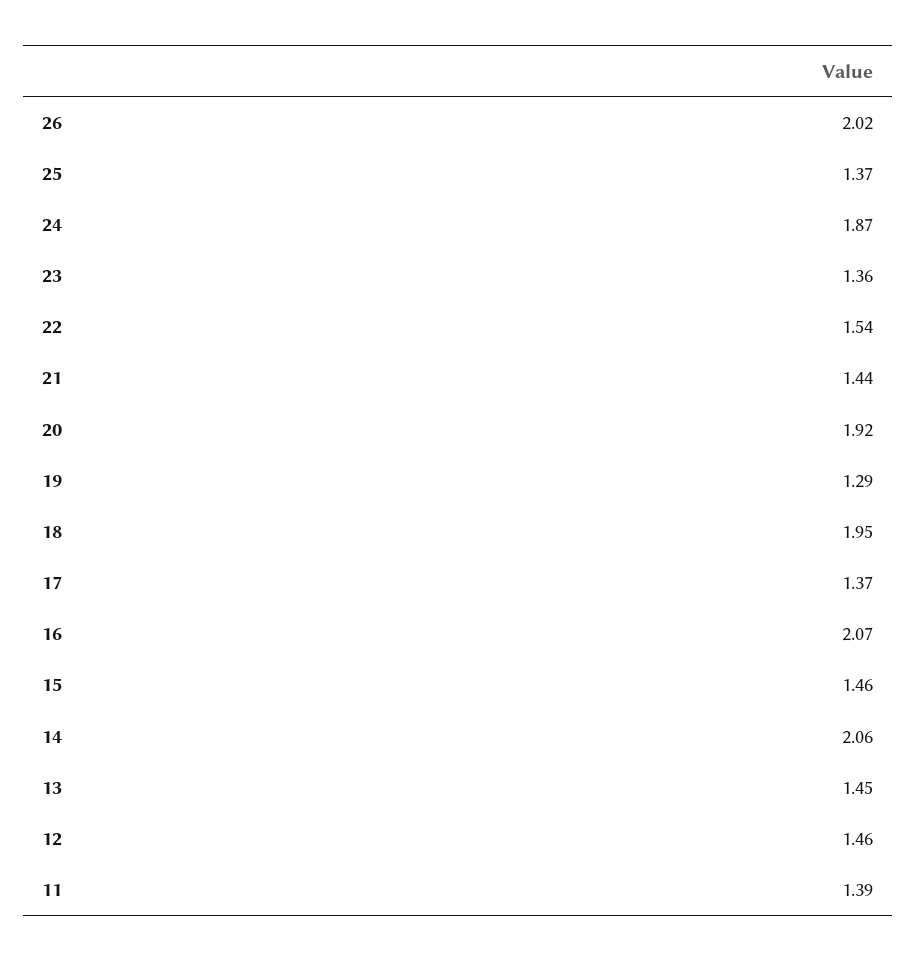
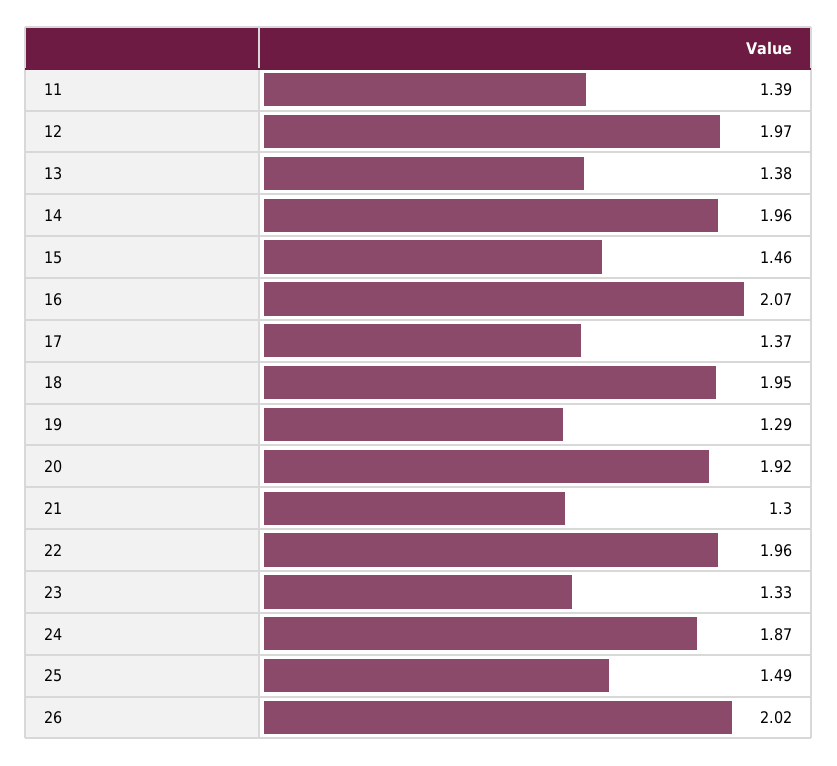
  {
    "26": 2.02,
-   "25": 1.37,
+   "25": 1.49,
    "24": 1.87,
-   "23": 1.36,
+   "23": 1.33,
-   "22": 1.54,
+   "22": 1.96,
-   "21": 1.44,
+   "21": 1.3,
    "20": 1.92,
    "19": 1.29,
    "18": 1.95,
    "17": 1.37,
    "16": 2.07,
    "15": 1.46,
-   "14": 2.06,
+   "14": 1.96,
-   "13": 1.45,
+   "13": 1.38,
-   "12": 1.46,
+   "12": 1.97,
    "11": 1.39
  }

